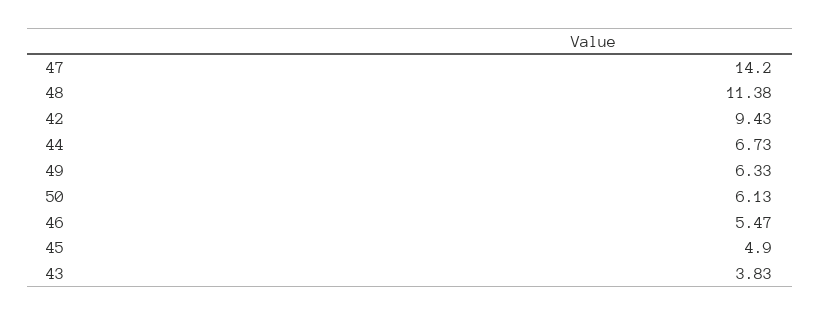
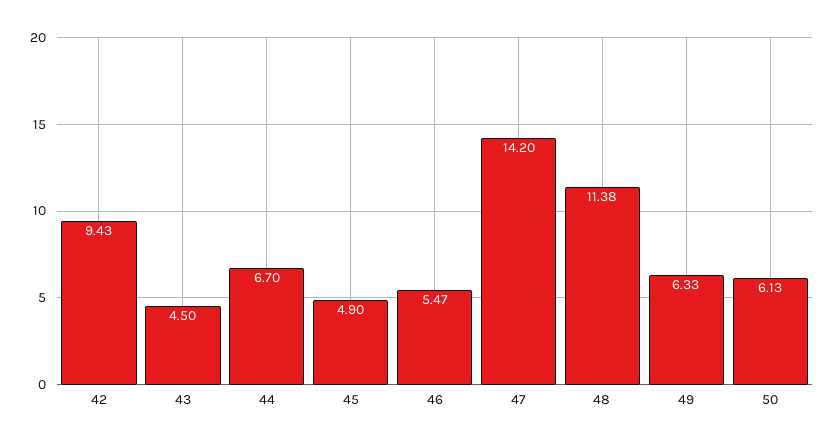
  {
    "47": 14.2,
    "48": 11.38,
    "42": 9.43,
-   "44": 6.73,
+   "44": 6.7,
    "49": 6.33,
    "50": 6.13,
    "46": 5.47,
    "45": 4.9,
-   "43": 3.83
+   "43": 4.5
  }

